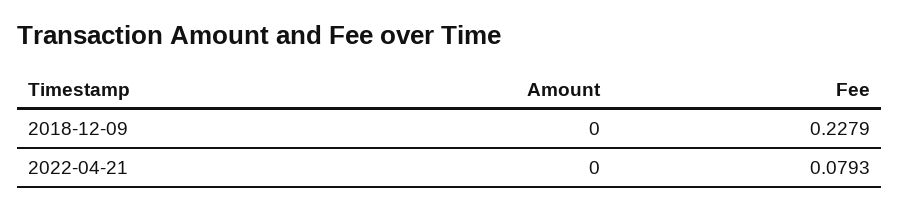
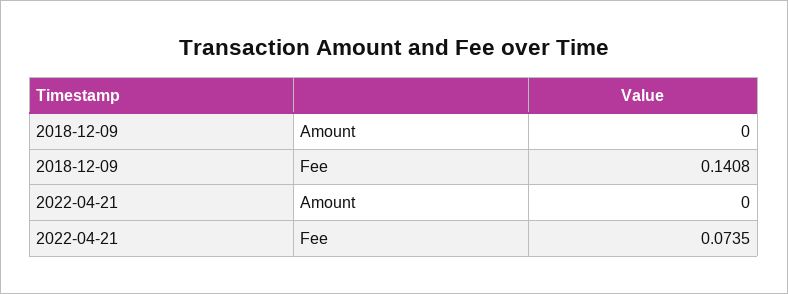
  {
    "Amount": {
      "2018-12-09": 0,
      "2022-04-21": 0
    },
    "Fee": {
-     "2018-12-09": 0.2279,
+     "2018-12-09": 0.1408,
-     "2022-04-21": 0.0793
+     "2022-04-21": 0.0735
    }
  }

